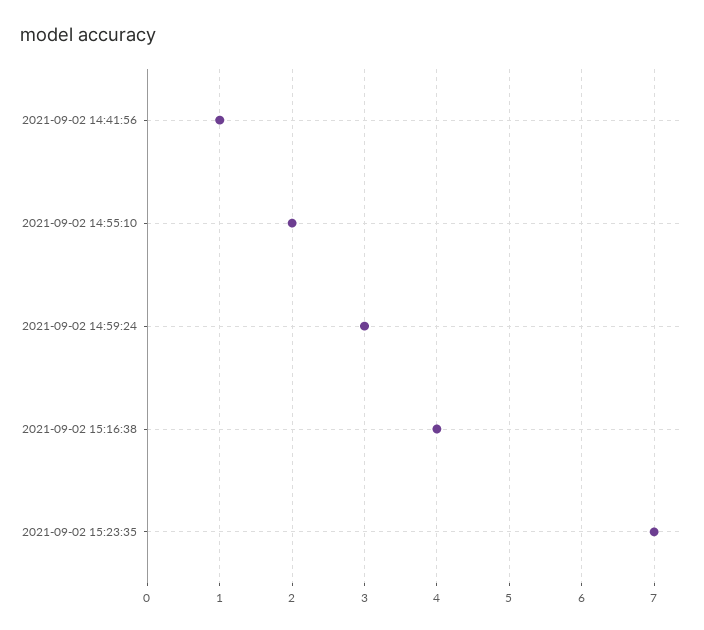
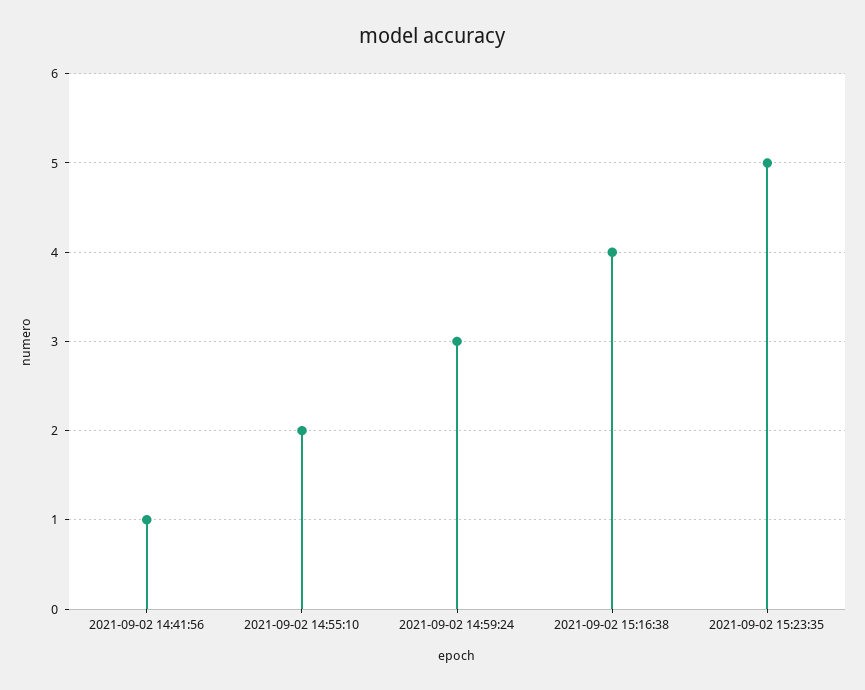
  {
    "2021-09-02 14:41:56": 1,
    "2021-09-02 14:55:10": 2,
    "2021-09-02 14:59:24": 3,
    "2021-09-02 15:16:38": 4,
-   "2021-09-02 15:23:35": 7
+   "2021-09-02 15:23:35": 5
  }

